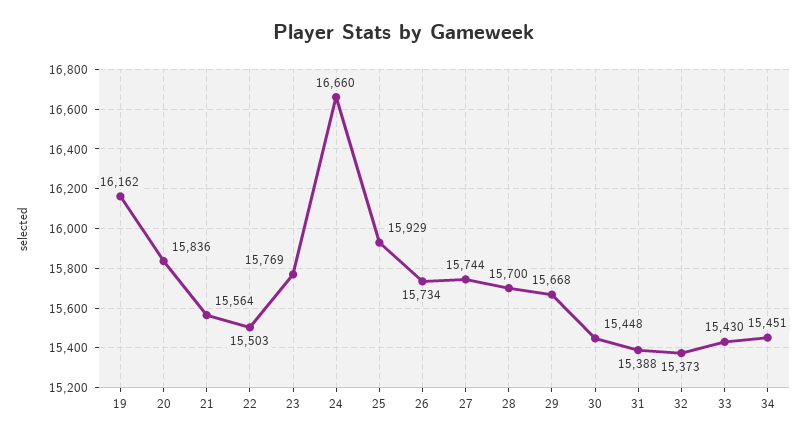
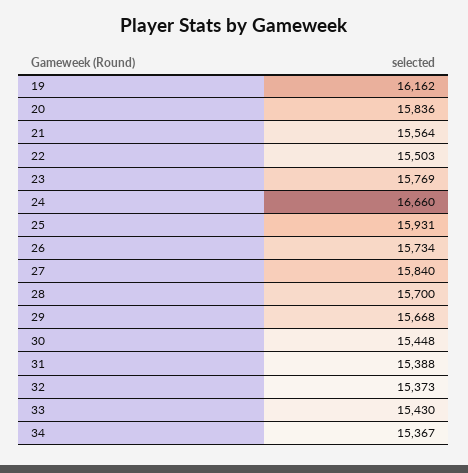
  {
    "19": 16162,
    "20": 15836,
    "21": 15564,
    "22": 15503,
    "23": 15769,
    "24": 16660,
-   "25": 15929,
+   "25": 15931,
    "26": 15734,
-   "27": 15744,
+   "27": 15840,
    "28": 15700,
    "29": 15668,
    "30": 15448,
    "31": 15388,
    "32": 15373,
    "33": 15430,
-   "34": 15451
+   "34": 15367
  }

